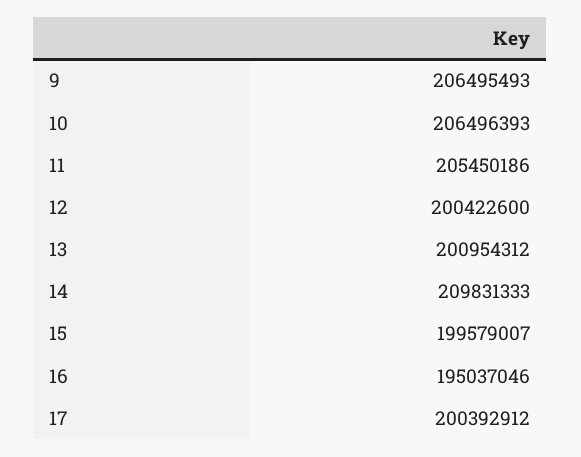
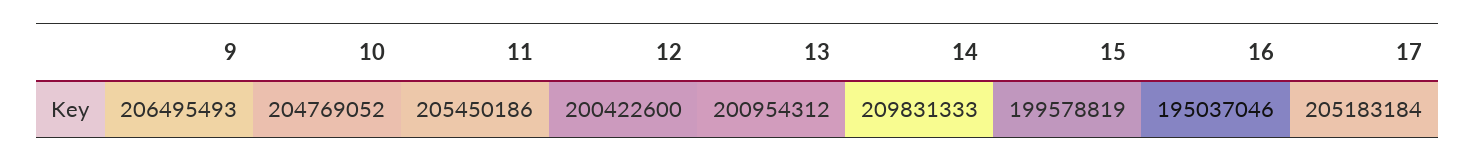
  {
    "9": 206495493,
-   "10": 206496393,
+   "10": 204769052,
    "11": 205450186,
    "12": 200422600,
    "13": 200954312,
    "14": 209831333,
-   "15": 199579007,
+   "15": 199578819,
    "16": 195037046,
-   "17": 200392912
+   "17": 205183184
  }

